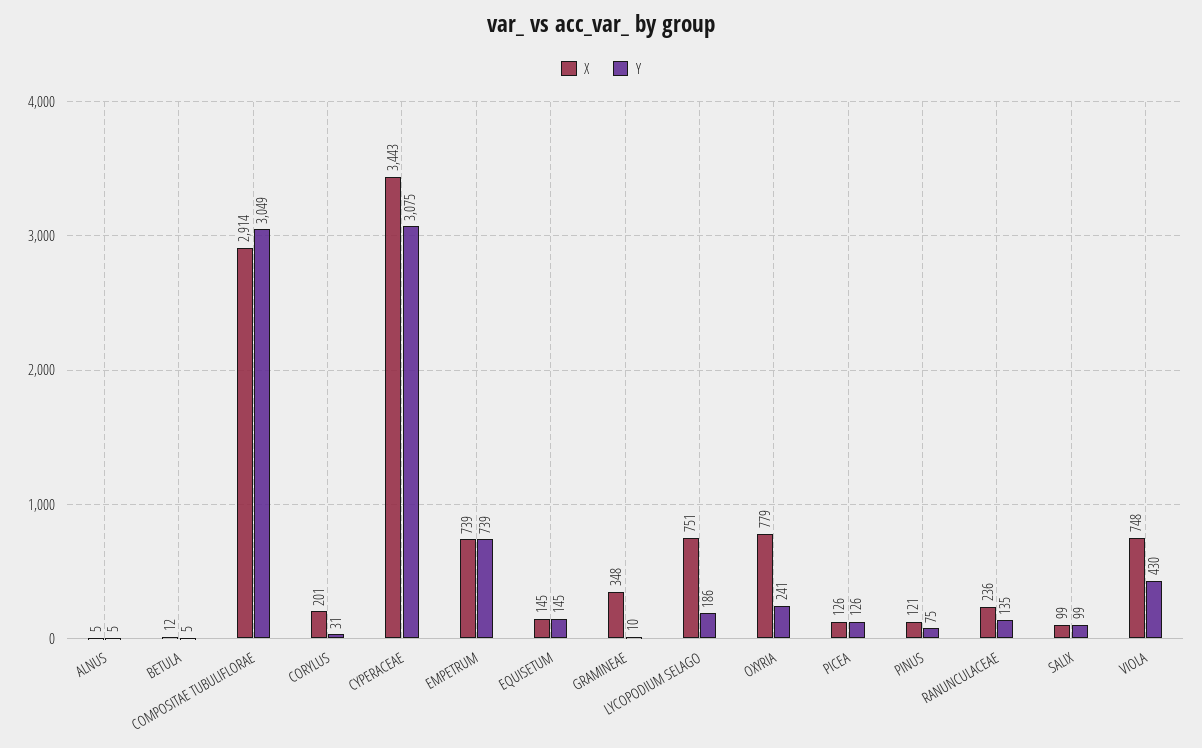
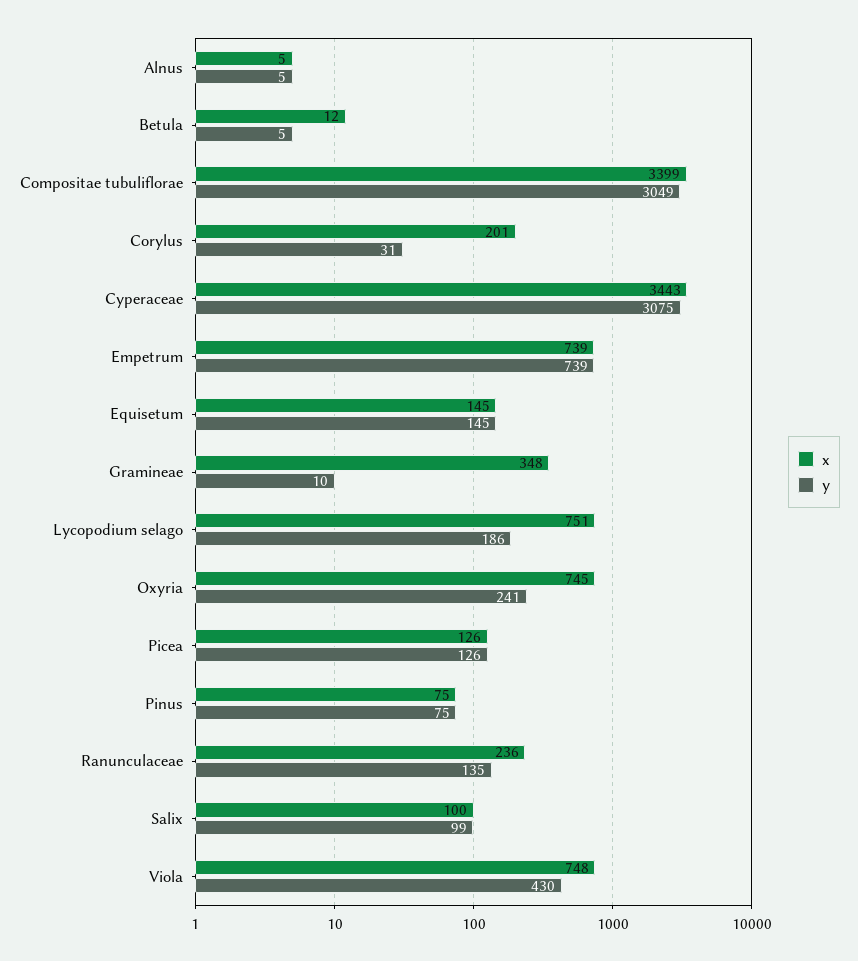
  {
    "X": {
      "ALNUS": 5,
      "BETULA": 12,
-     "COMPOSITAE TUBULIFLORAE": 2914,
+     "COMPOSITAE TUBULIFLORAE": 3399,
      "CORYLUS": 201,
      "CYPERACEAE": 3443,
      "EMPETRUM": 739,
      "EQUISETUM": 145,
      "GRAMINEAE": 348,
      "LYCOPODIUM SELAGO": 751,
-     "OXYRIA": 779,
+     "OXYRIA": 745,
      "PICEA": 126,
-     "PINUS": 121,
+     "PINUS": 75,
      "RANUNCULACEAE": 236,
-     "SALIX": 99,
+     "SALIX": 100,
      "VIOLA": 748
    },
    "Y": {
      "ALNUS": 5,
      "BETULA": 5,
      "COMPOSITAE TUBULIFLORAE": 3049,
      "CORYLUS": 31,
      "CYPERACEAE": 3075,
      "EMPETRUM": 739,
      "EQUISETUM": 145,
      "GRAMINEAE": 10,
      "LYCOPODIUM SELAGO": 186,
      "OXYRIA": 241,
      "PICEA": 126,
      "PINUS": 75,
      "RANUNCULACEAE": 135,
      "SALIX": 99,
      "VIOLA": 430
    }
  }

